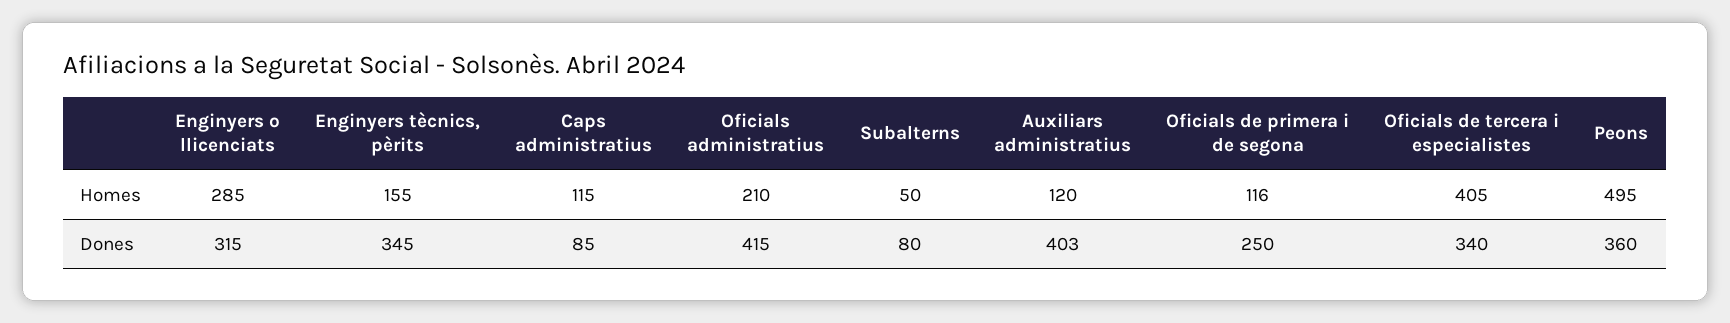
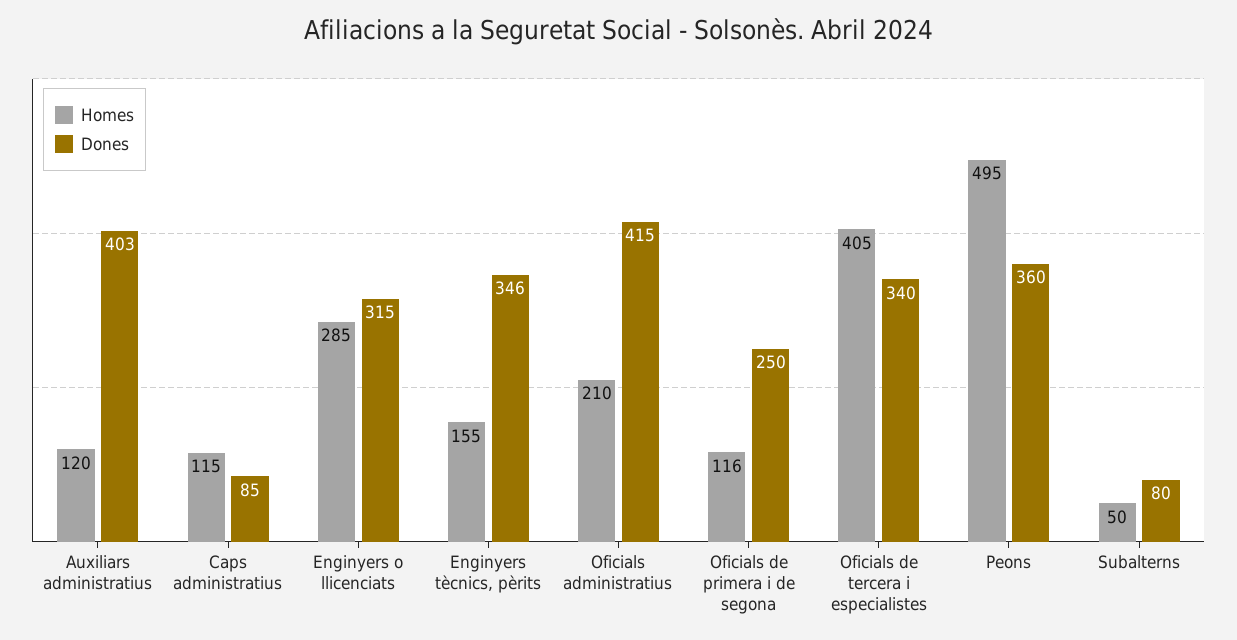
  {
    "Homes": {
      "Enginyers o llicenciats": 285,
      "Enginyers tècnics, pèrits": 155,
      "Caps administratius": 115,
      "Oficials administratius": 210,
      "Subalterns": 50,
      "Auxiliars administratius": 120,
      "Oficials de primera i de segona": 116,
      "Oficials de tercera i especialistes": 405,
      "Peons": 495
    },
    "Dones": {
      "Enginyers o llicenciats": 315,
-     "Enginyers tècnics, pèrits": 345,
+     "Enginyers tècnics, pèrits": 346,
      "Caps administratius": 85,
      "Oficials administratius": 415,
      "Subalterns": 80,
      "Auxiliars administratius": 403,
      "Oficials de primera i de segona": 250,
      "Oficials de tercera i especialistes": 340,
      "Peons": 360
    }
  }

